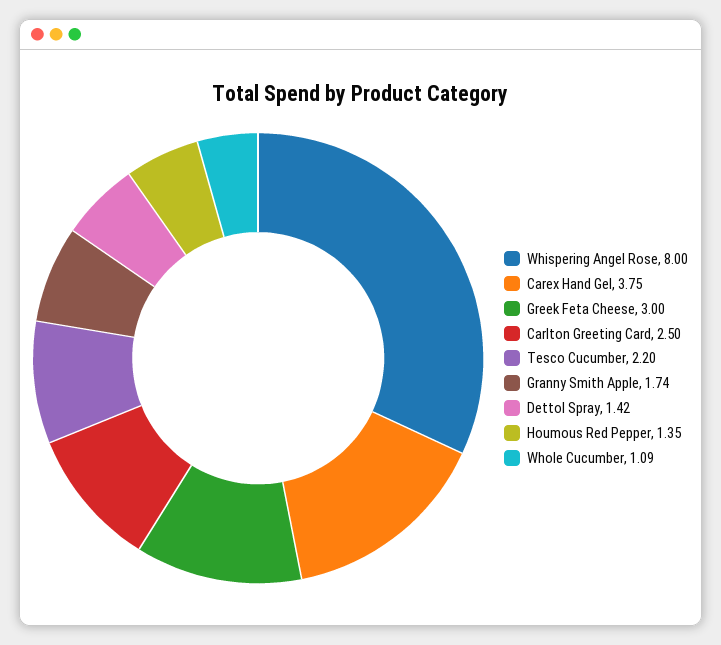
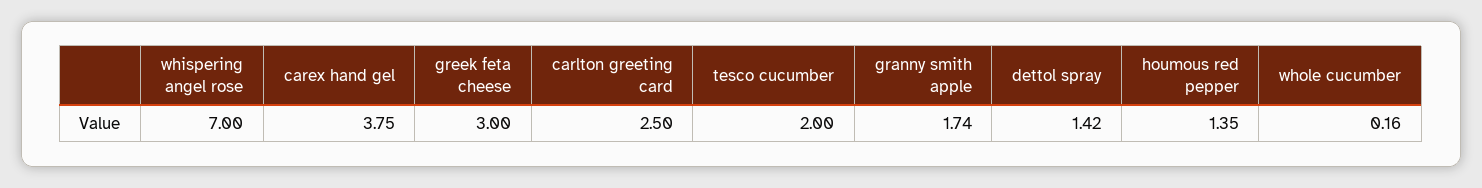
  {
-   "Whispering Angel Rose": 8,
+   "Whispering Angel Rose": 7,
    "Carex Hand Gel": 3.75,
    "Greek Feta Cheese": 3,
    "Carlton Greeting Card": 2.5,
-   "Tesco Cucumber": 2.2,
+   "Tesco Cucumber": 2,
    "Granny Smith Apple": 1.74,
    "Dettol Spray": 1.42,
    "Houmous Red Pepper": 1.35,
-   "Whole Cucumber": 1.09
+   "Whole Cucumber": 0.16
  }

